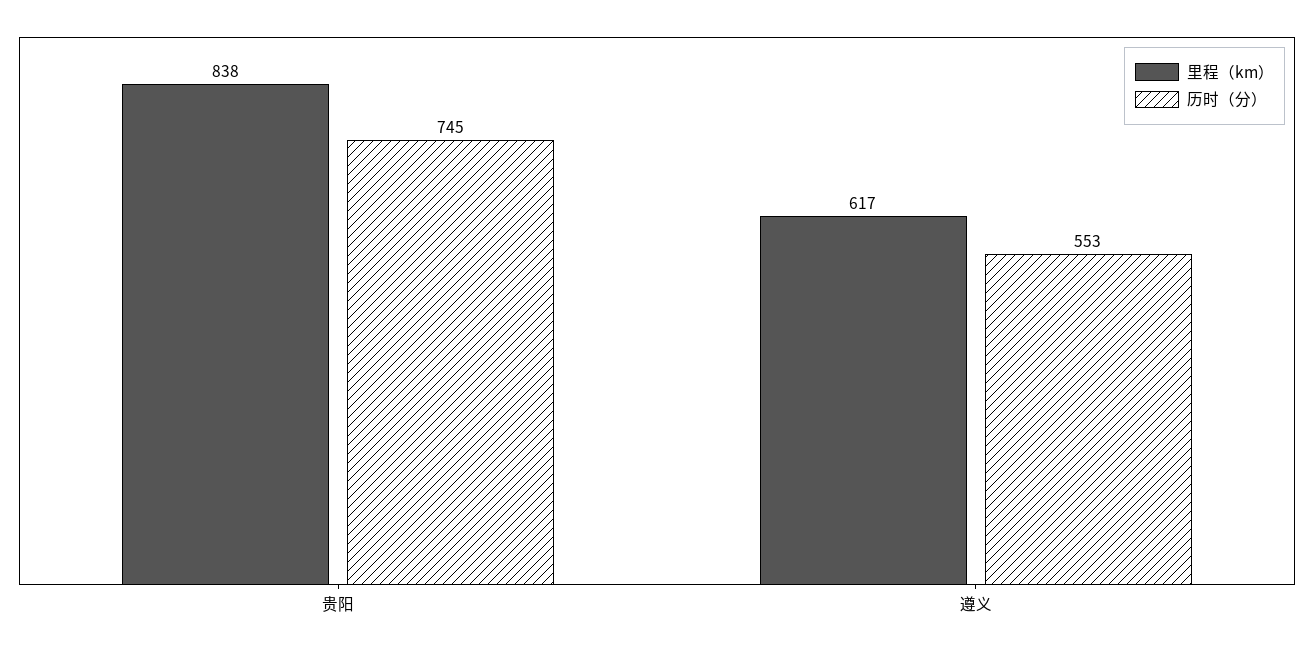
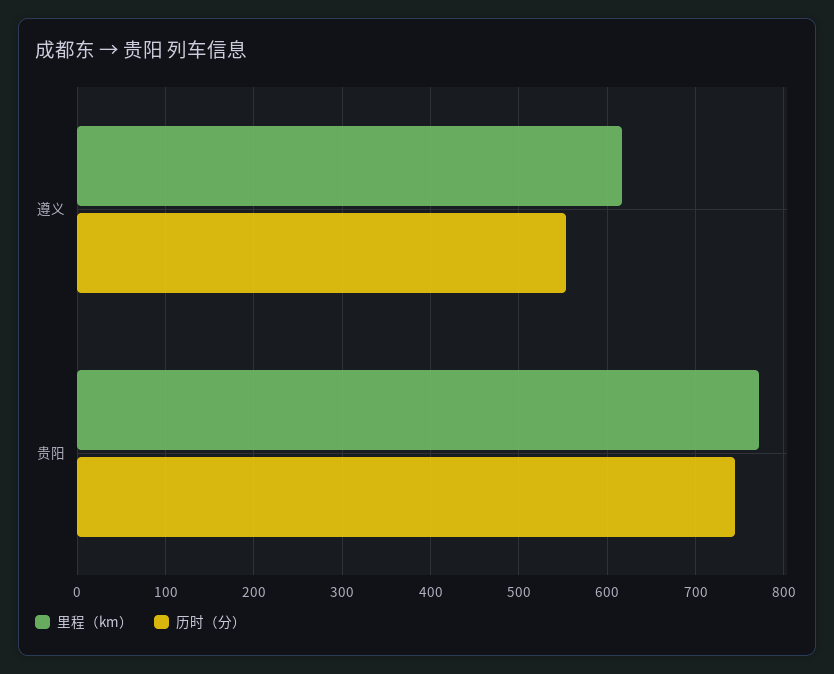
  {
    "里程（km）": {
-     "贵阳": 838,
+     "贵阳": 770,
      "遵义": 617
    },
    "历时（分）": {
      "贵阳": 745,
      "遵义": 553
    }
  }

